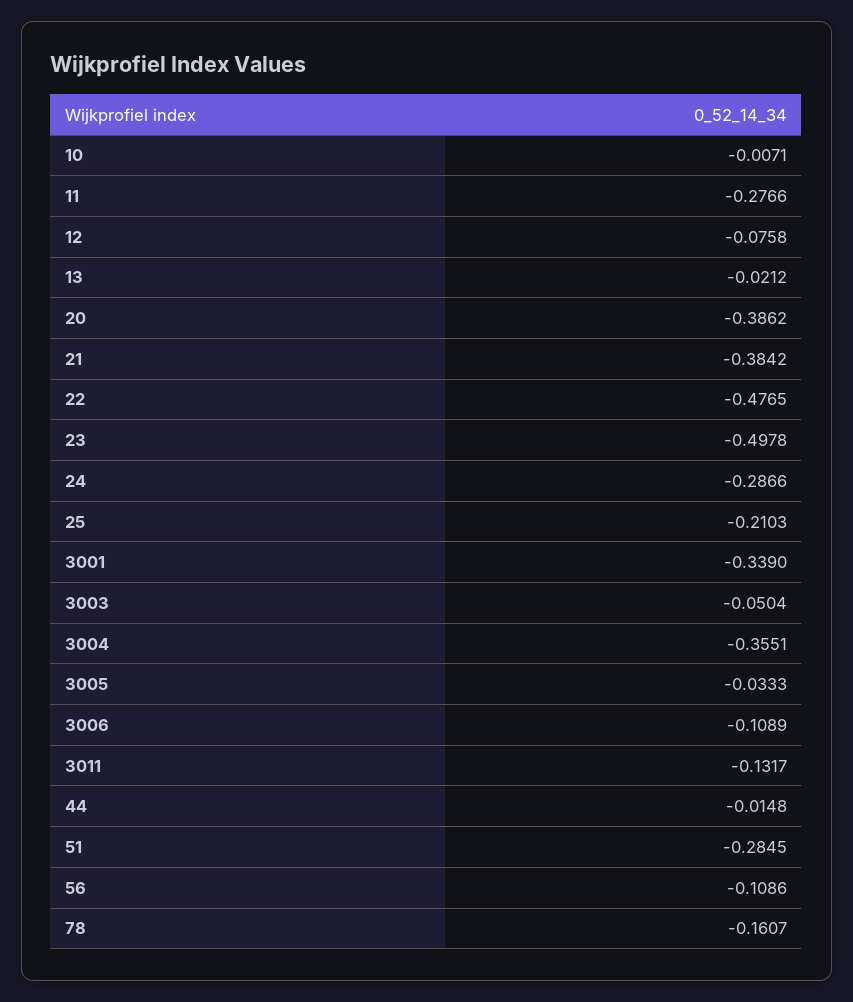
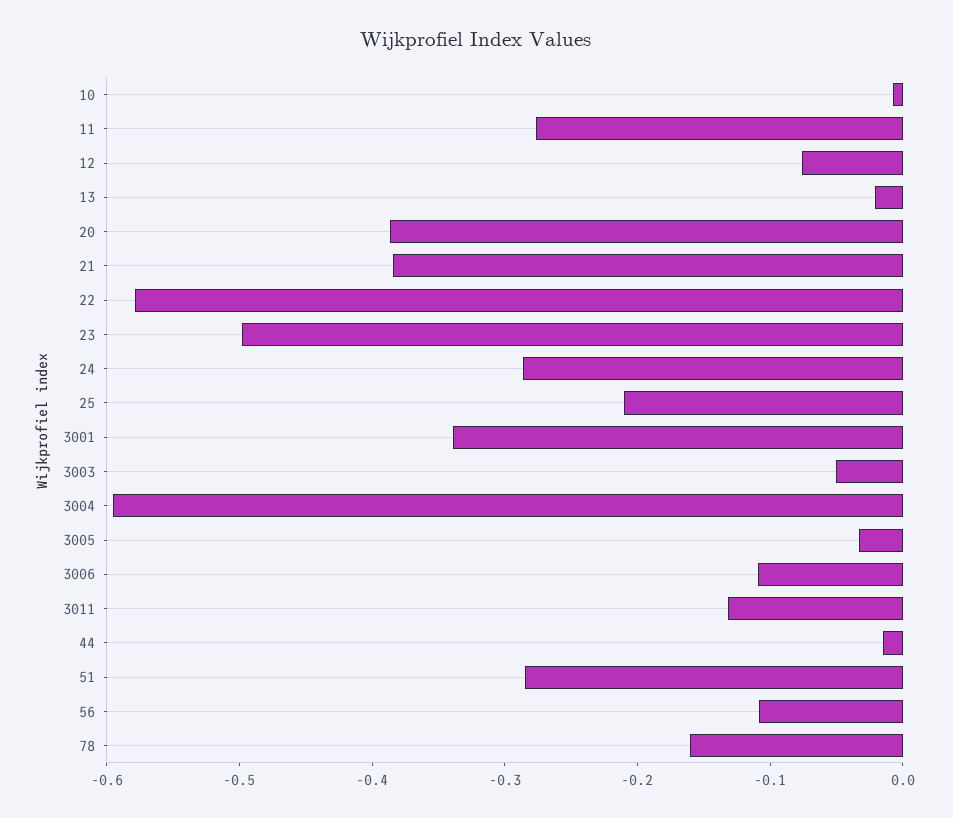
  {
    "10": -0.0071,
    "11": -0.2766,
    "12": -0.0758,
    "13": -0.0212,
    "20": -0.3862,
    "21": -0.3842,
-   "22": -0.4765,
+   "22": -0.58,
    "23": -0.4978,
    "24": -0.2866,
    "25": -0.2103,
    "3001": -0.339,
    "3003": -0.0504,
-   "3004": -0.3551,
+   "3004": -0.6,
    "3005": -0.0333,
    "3006": -0.1089,
    "3011": -0.1317,
    "44": -0.0148,
    "51": -0.2845,
    "56": -0.1086,
    "78": -0.1607
  }

